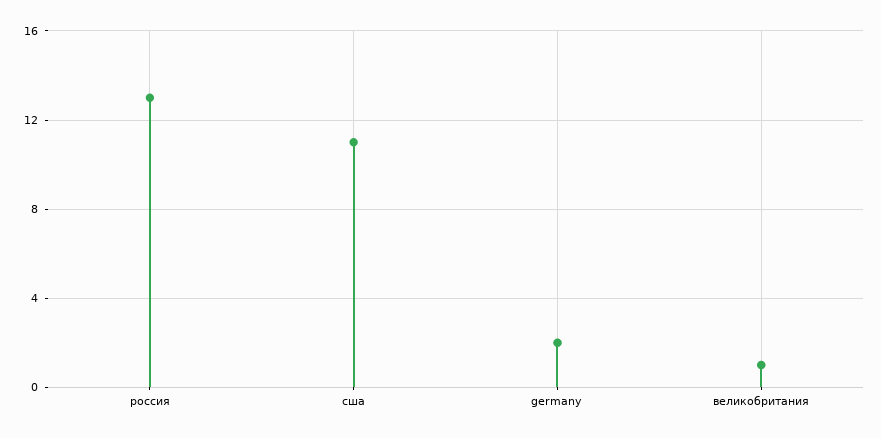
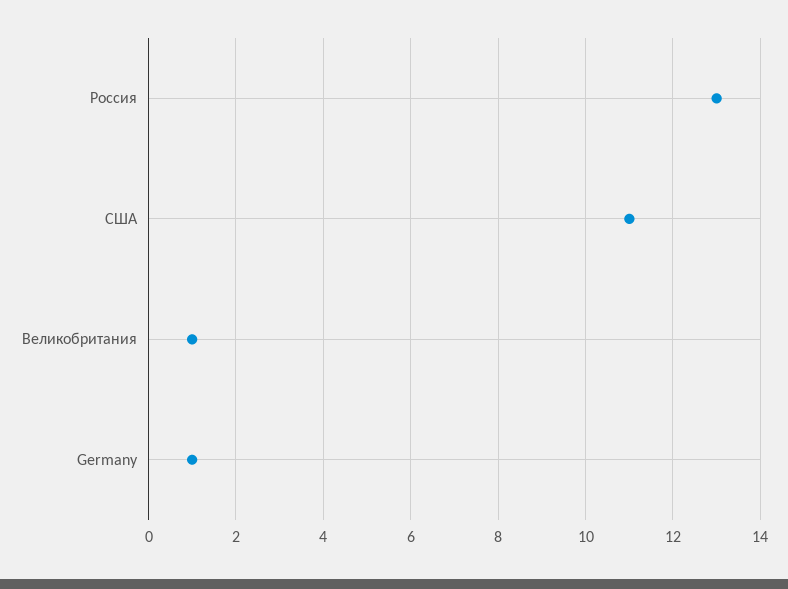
  {
    "россия": 13,
    "сша": 11,
-   "germany": 2,
+   "germany": 1,
    "великобритания": 1
  }

